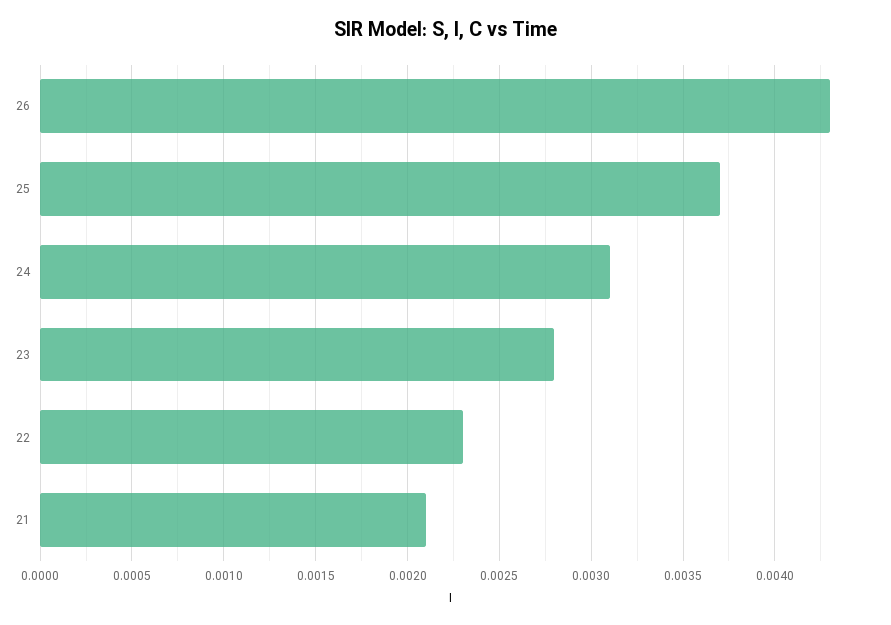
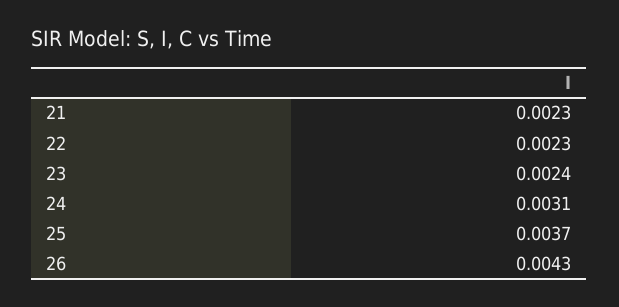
  {
    "26": 0.0043,
    "25": 0.0037,
    "24": 0.0031,
-   "23": 0.0028,
+   "23": 0.0024,
    "22": 0.0023,
-   "21": 0.0021
+   "21": 0.0023
  }

